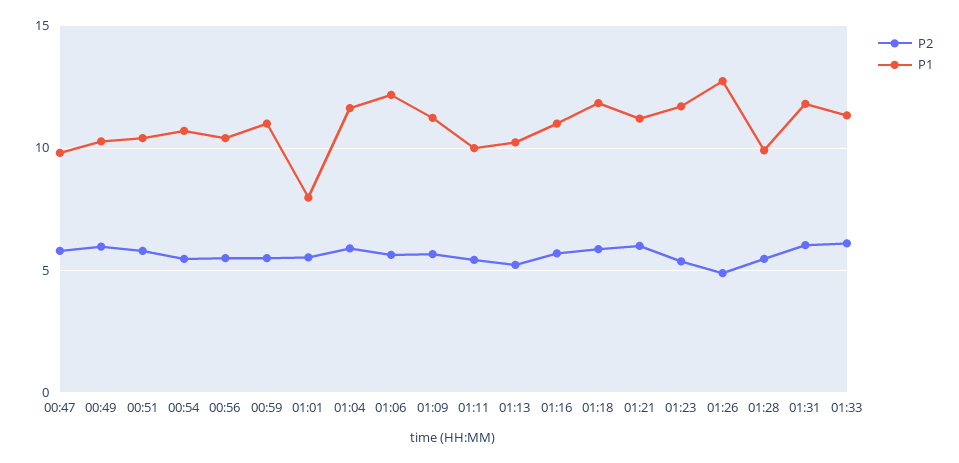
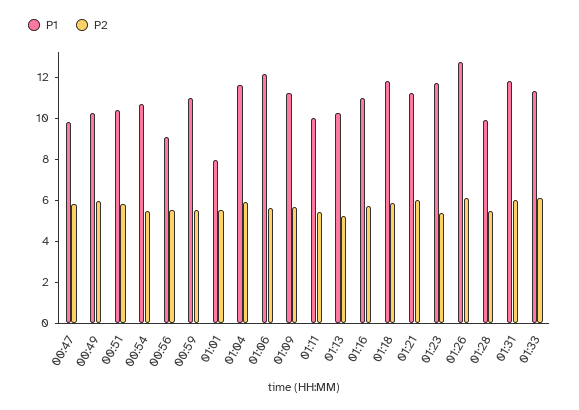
  {
    "P2": {
      "00:47": 6,
      "00:49": 6,
      "00:51": 6,
      "00:54": 5.5,
      "00:56": 5.5,
      "00:59": 5.5,
      "01:01": 5.5,
      "01:04": 6,
      "01:06": 5.5,
      "01:09": 5.5,
      "01:11": 5.5,
      "01:13": 5,
      "01:16": 5.5,
      "01:18": 6,
      "01:21": 6,
      "01:23": 5.5,
-     "01:26": 5,
+     "01:26": 6,
      "01:28": 5.5,
      "01:31": 6,
      "01:33": 6
    },
    "P1": {
      "00:47": 10,
      "00:49": 10.5,
      "00:51": 10.5,
      "00:54": 10.5,
-     "00:56": 10.5,
+     "00:56": 9,
      "00:59": 11,
      "01:01": 8,
      "01:04": 11.5,
      "01:06": 12,
      "01:09": 11,
      "01:11": 10,
      "01:13": 10,
      "01:16": 11,
      "01:18": 12,
      "01:21": 11,
      "01:23": 11.5,
      "01:26": 12.5,
      "01:28": 10,
      "01:31": 12,
      "01:33": 11.5
    }
  }

